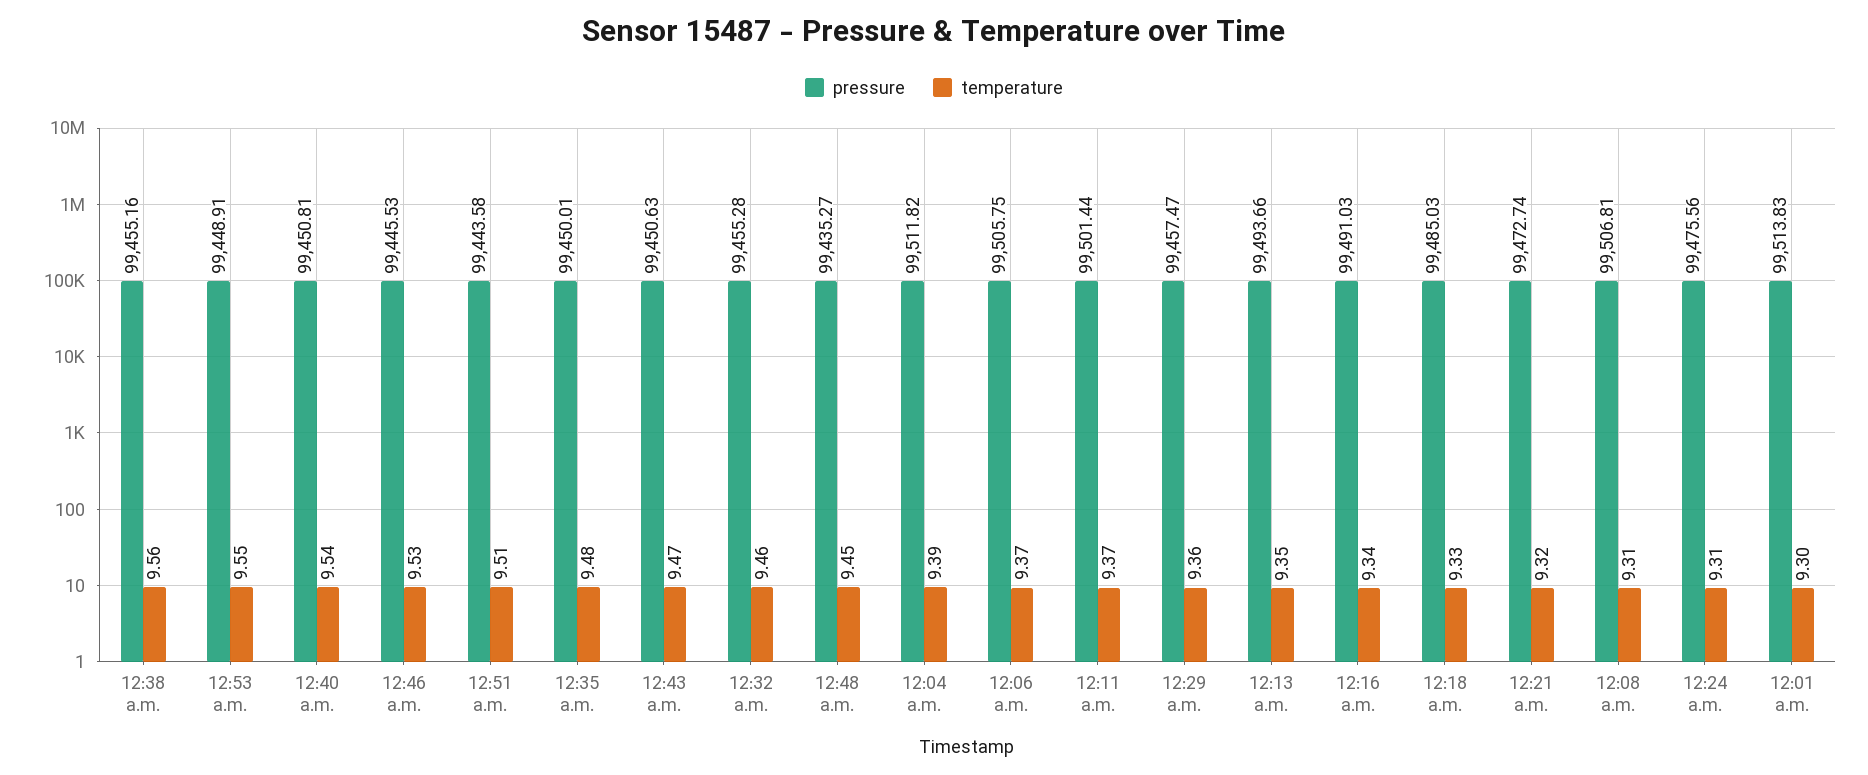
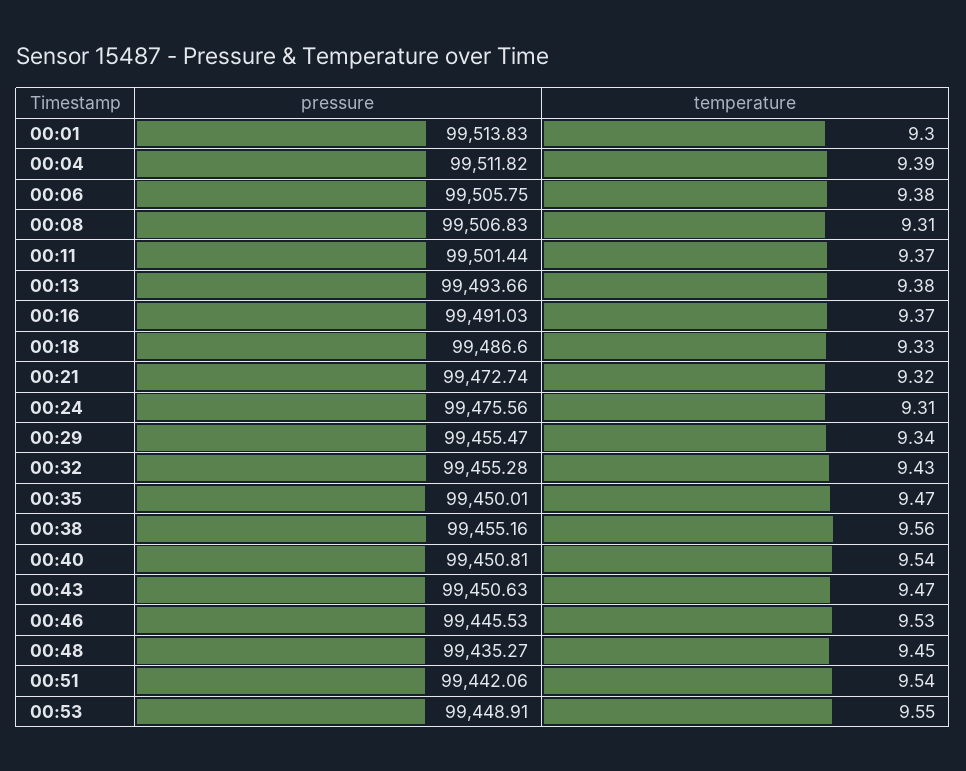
  {
    "pressure": {
      "12:38 a.m.": 99455.16,
      "12:53 a.m.": 99448.91,
      "12:40 a.m.": 99450.81,
      "12:46 a.m.": 99445.53,
-     "12:51 a.m.": 99443.58,
+     "12:51 a.m.": 99442.06,
      "12:35 a.m.": 99450.01,
      "12:43 a.m.": 99450.63,
      "12:32 a.m.": 99455.28,
      "12:48 a.m.": 99435.27,
      "12:04 a.m.": 99511.82,
      "12:06 a.m.": 99505.75,
      "12:11 a.m.": 99501.44,
-     "12:29 a.m.": 99457.47,
+     "12:29 a.m.": 99455.47,
      "12:13 a.m.": 99493.66,
      "12:16 a.m.": 99491.03,
-     "12:18 a.m.": 99485.03,
+     "12:18 a.m.": 99486.6,
      "12:21 a.m.": 99472.74,
-     "12:08 a.m.": 99506.81,
+     "12:08 a.m.": 99506.83,
      "12:24 a.m.": 99475.56,
      "12:01 a.m.": 99513.83
    },
    "temperature": {
      "12:38 a.m.": 9.56,
      "12:53 a.m.": 9.55,
      "12:40 a.m.": 9.54,
      "12:46 a.m.": 9.53,
-     "12:51 a.m.": 9.51,
+     "12:51 a.m.": 9.54,
-     "12:35 a.m.": 9.48,
+     "12:35 a.m.": 9.47,
      "12:43 a.m.": 9.47,
-     "12:32 a.m.": 9.46,
+     "12:32 a.m.": 9.43,
      "12:48 a.m.": 9.45,
      "12:04 a.m.": 9.39,
-     "12:06 a.m.": 9.37,
+     "12:06 a.m.": 9.38,
      "12:11 a.m.": 9.37,
-     "12:29 a.m.": 9.36,
+     "12:29 a.m.": 9.34,
-     "12:13 a.m.": 9.35,
+     "12:13 a.m.": 9.38,
-     "12:16 a.m.": 9.34,
+     "12:16 a.m.": 9.37,
      "12:18 a.m.": 9.33,
      "12:21 a.m.": 9.32,
      "12:08 a.m.": 9.31,
      "12:24 a.m.": 9.31,
      "12:01 a.m.": 9.3
    }
  }

